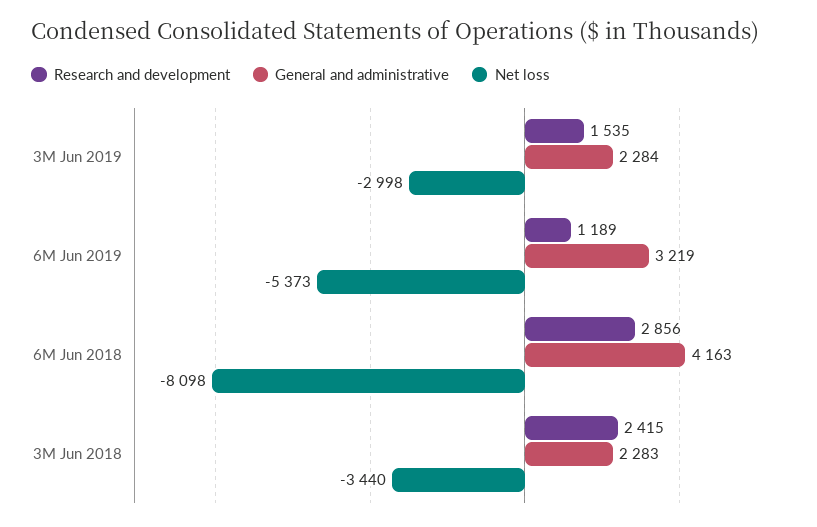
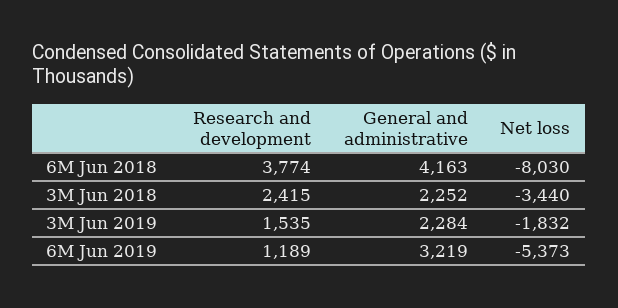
  {
    "Research and development": {
      "3M Jun 2019": 1535,
      "6M Jun 2019": 1189,
-     "6M Jun 2018": 2856,
+     "6M Jun 2018": 3774,
      "3M Jun 2018": 2415
    },
    "General and administrative": {
      "3M Jun 2019": 2284,
      "6M Jun 2019": 3219,
      "6M Jun 2018": 4163,
-     "3M Jun 2018": 2283
+     "3M Jun 2018": 2252
    },
    "Net loss": {
-     "3M Jun 2019": -2998,
+     "3M Jun 2019": -1832,
      "6M Jun 2019": -5373,
-     "6M Jun 2018": -8098,
+     "6M Jun 2018": -8030,
      "3M Jun 2018": -3440
    }
  }

